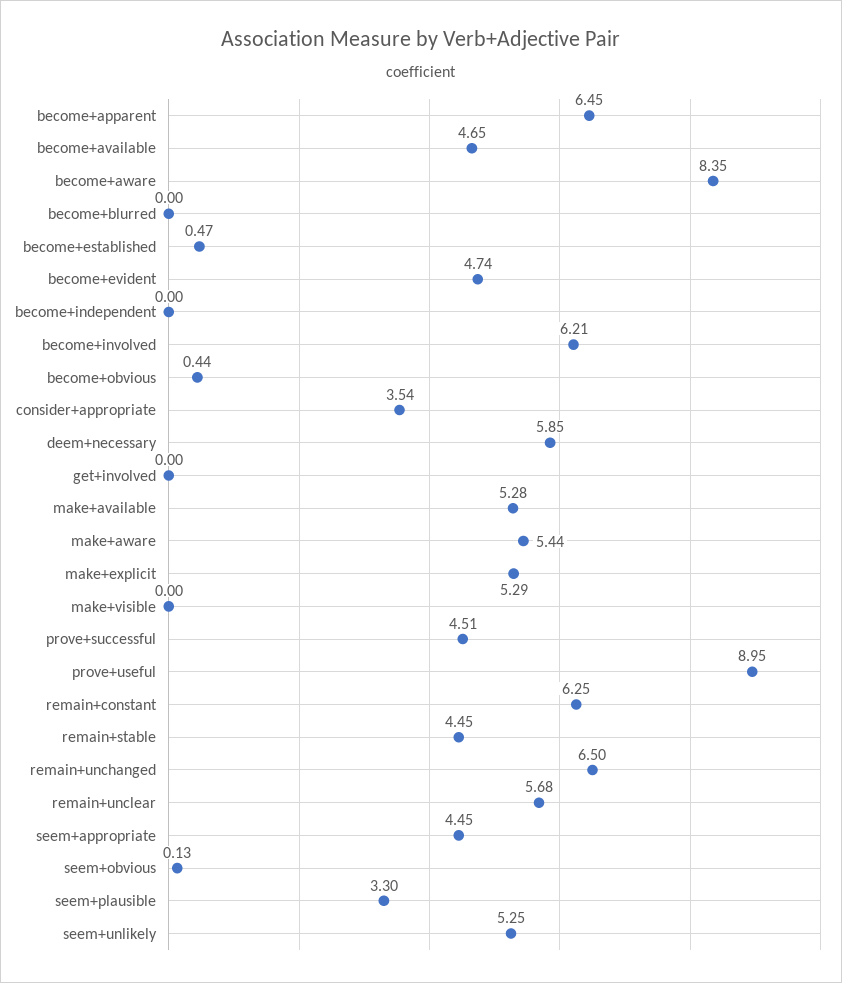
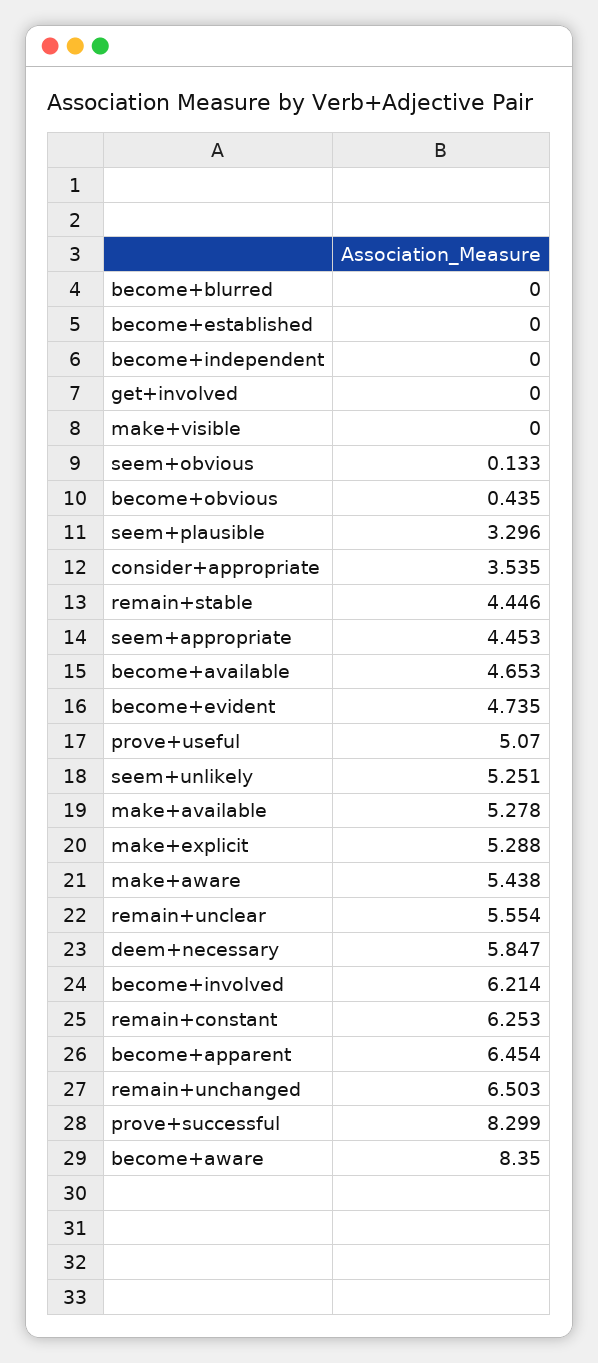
  {
    "become+apparent": 6.454,
    "become+available": 4.653,
    "become+aware": 8.35,
    "become+blurred": 0,
-   "become+established": 0.47,
+   "become+established": 0,
    "become+evident": 4.735,
    "become+independent": 0,
    "become+involved": 6.214,
    "become+obvious": 0.435,
    "consider+appropriate": 3.535,
    "deem+necessary": 5.847,
    "get+involved": 0,
    "make+available": 5.278,
    "make+aware": 5.438,
    "make+explicit": 5.288,
    "make+visible": 0,
-   "prove+successful": 4.51,
+   "prove+successful": 8.299,
-   "prove+useful": 8.95,
+   "prove+useful": 5.07,
    "remain+constant": 6.253,
    "remain+stable": 4.446,
    "remain+unchanged": 6.503,
-   "remain+unclear": 5.68,
+   "remain+unclear": 5.554,
    "seem+appropriate": 4.453,
    "seem+obvious": 0.133,
    "seem+plausible": 3.296,
    "seem+unlikely": 5.251
  }

